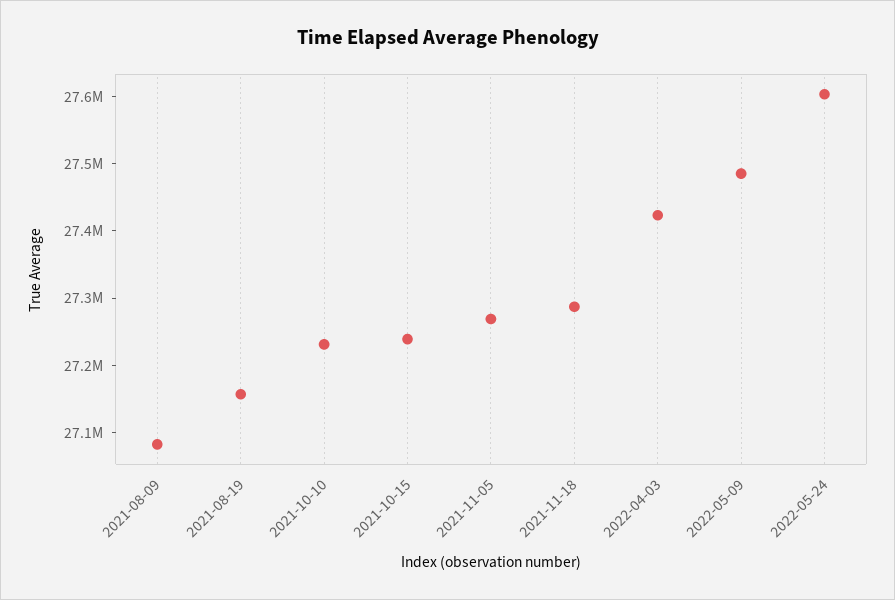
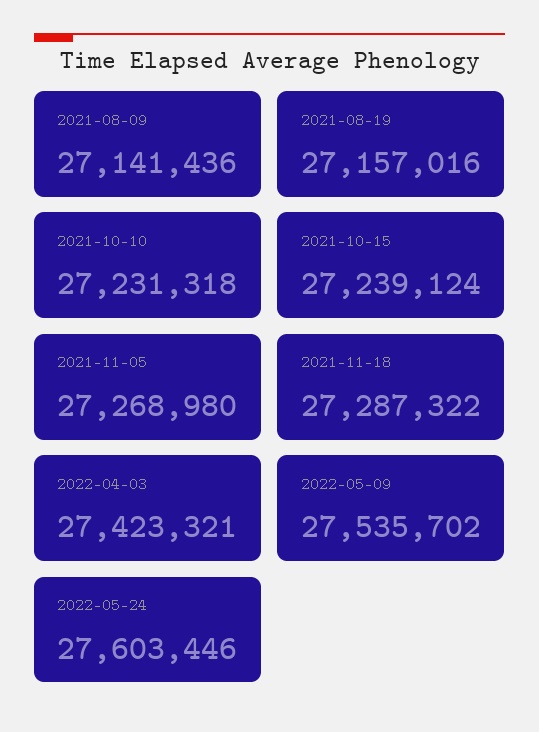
  {
-   "2021-08-09": 27080000,
+   "2021-08-09": 27141436,
    "2021-08-19": 27157016,
    "2021-10-10": 27231318,
    "2021-10-15": 27239124,
    "2021-11-05": 27268980,
    "2021-11-18": 27287322,
    "2022-04-03": 27423321,
-   "2022-05-09": 27480000,
+   "2022-05-09": 27535702,
    "2022-05-24": 27603446
  }

